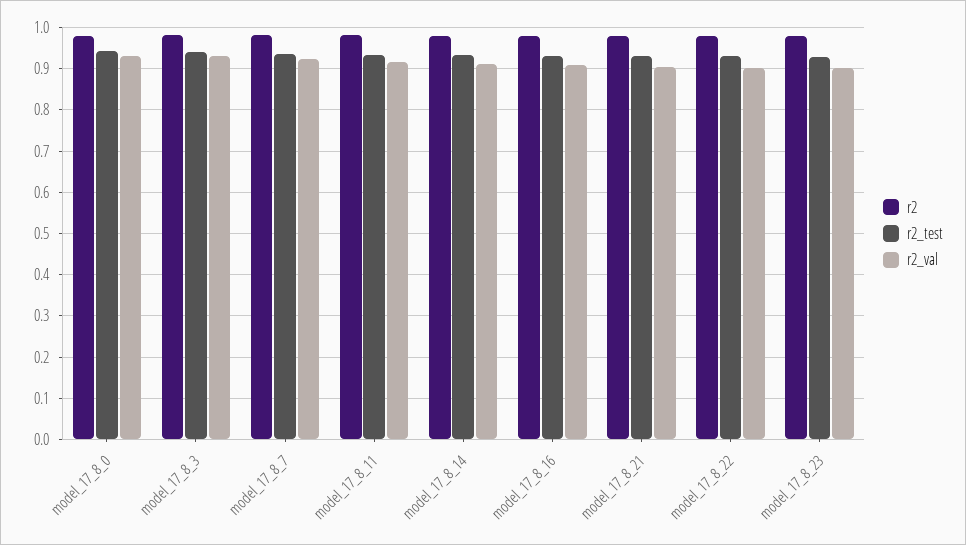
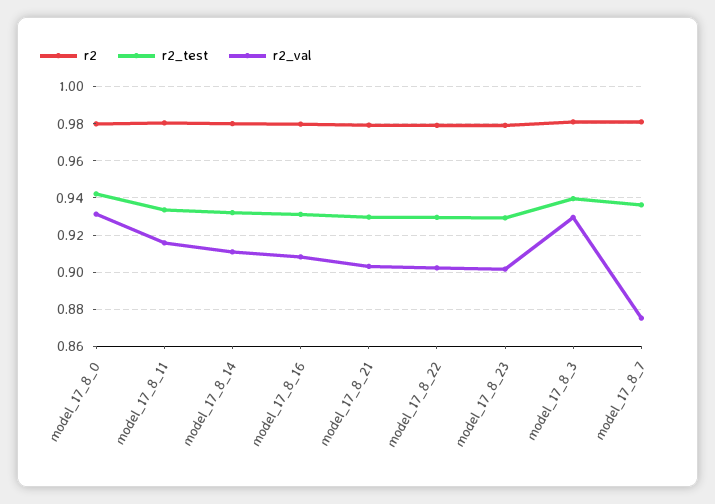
  {
    "r2": {
      "model_17_8_0": 0.98,
      "model_17_8_3": 0.98,
      "model_17_8_7": 0.98,
      "model_17_8_11": 0.98,
      "model_17_8_14": 0.98,
      "model_17_8_16": 0.98,
      "model_17_8_21": 0.98,
      "model_17_8_22": 0.98,
      "model_17_8_23": 0.98
    },
    "r2_test": {
      "model_17_8_0": 0.94,
      "model_17_8_3": 0.94,
      "model_17_8_7": 0.935,
      "model_17_8_11": 0.935,
      "model_17_8_14": 0.93,
      "model_17_8_16": 0.93,
      "model_17_8_21": 0.93,
      "model_17_8_22": 0.93,
      "model_17_8_23": 0.93
    },
    "r2_val": {
      "model_17_8_0": 0.93,
      "model_17_8_3": 0.93,
-     "model_17_8_7": 0.92,
+     "model_17_8_7": 0.875,
      "model_17_8_11": 0.915,
      "model_17_8_14": 0.91,
      "model_17_8_16": 0.91,
      "model_17_8_21": 0.905,
      "model_17_8_22": 0.9,
      "model_17_8_23": 0.9
    }
  }

